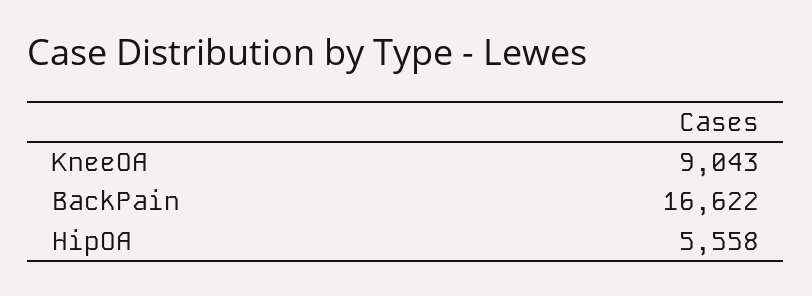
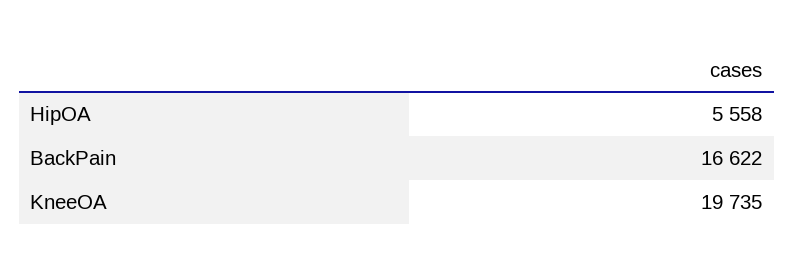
  {
-   "KneeOA": 9043,
+   "KneeOA": 19735,
    "BackPain": 16622,
    "HipOA": 5558
  }

